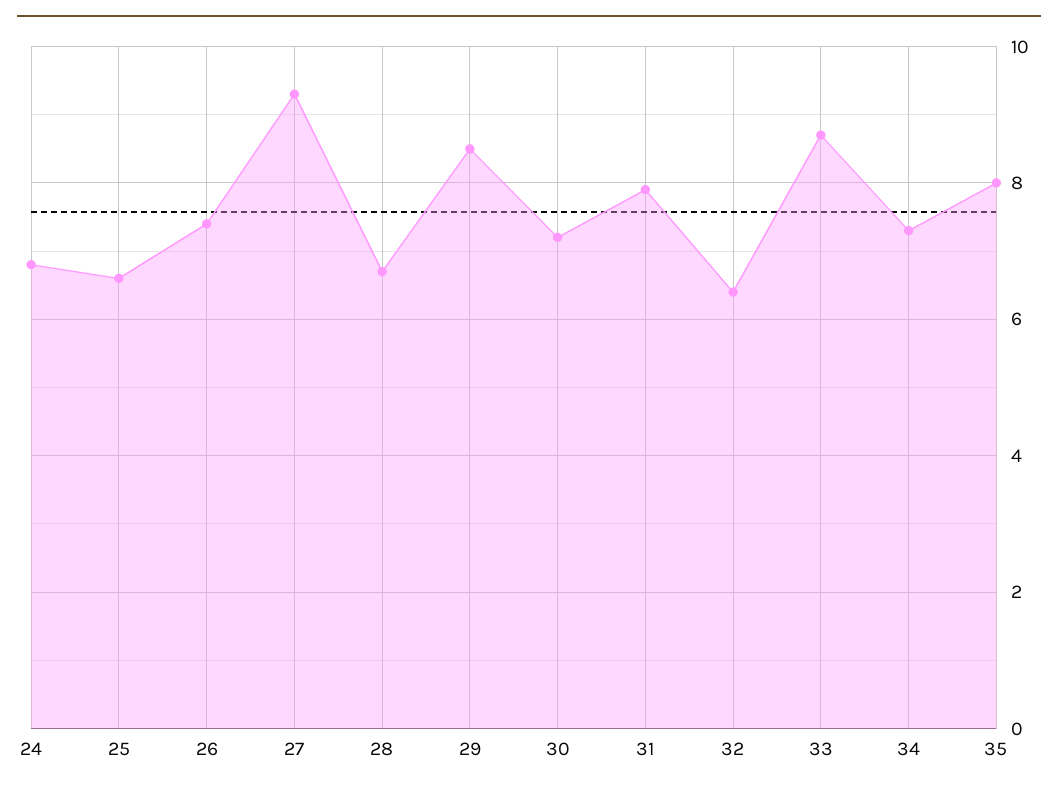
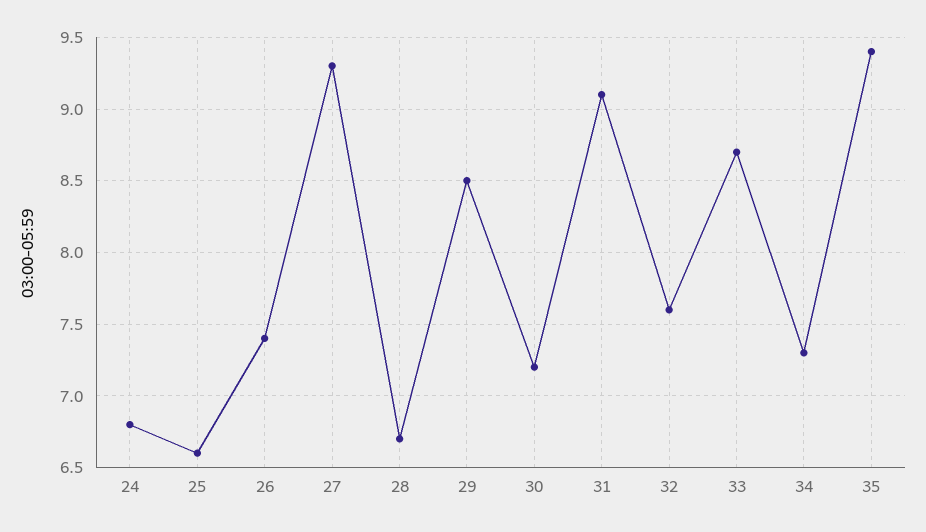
  {
    "24": 6.8,
    "25": 6.6,
    "26": 7.4,
    "27": 9.3,
    "28": 6.7,
    "29": 8.5,
    "30": 7.2,
-   "31": 8,
+   "31": 9.1,
-   "32": 6.5,
+   "32": 7.6,
    "33": 8.7,
    "34": 7.3,
-   "35": 8
+   "35": 9.4
  }

